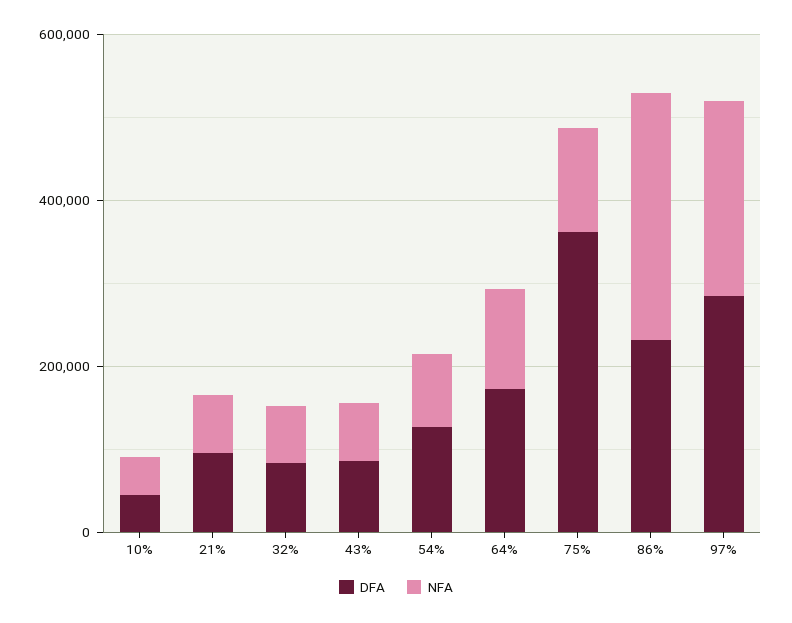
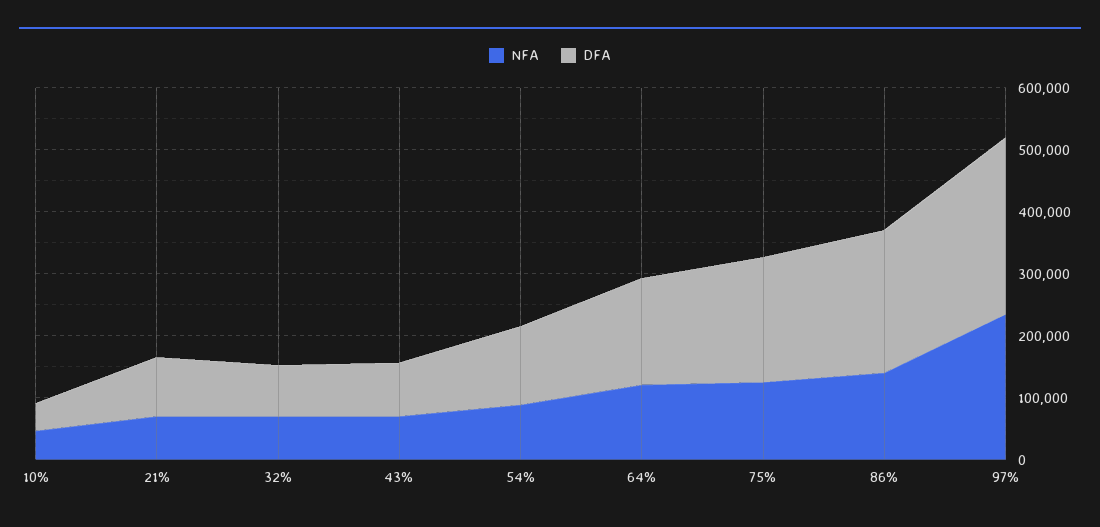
  {
    "DFA": {
      "10%": 40000,
      "21%": 100000,
      "32%": 80000,
      "43%": 80000,
      "54%": 120000,
      "64%": 180000,
-     "75%": 350000,
+     "75%": 200000,
      "86%": 240000,
      "97%": 280000
    },
    "NFA": {
      "10%": 40000,
      "21%": 60000,
      "32%": 60000,
      "43%": 60000,
      "54%": 80000,
      "64%": 120000,
      "75%": 120000,
-     "86%": 300000,
+     "86%": 140000,
      "97%": 240000
    }
  }

